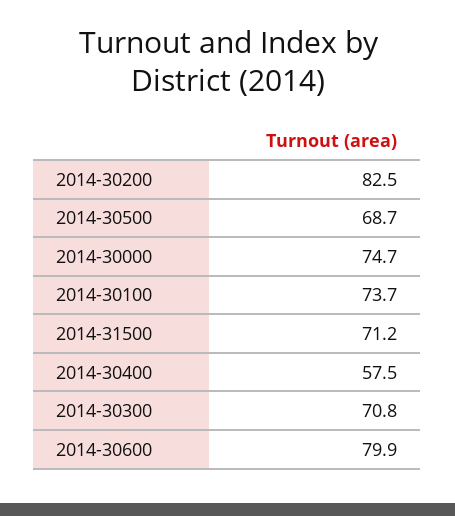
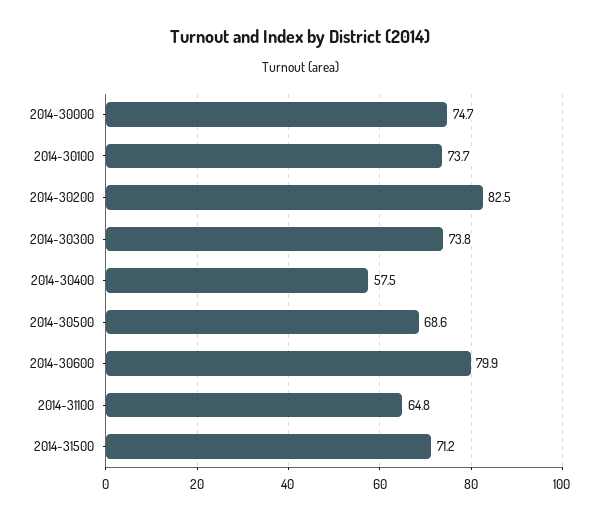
  {
    "2014-30200": 82.5,
-   "2014-30500": 68.7,
+   "2014-30500": 68.6,
    "2014-30000": 74.7,
    "2014-30100": 73.7,
    "2014-31500": 71.2,
    "2014-30400": 57.5,
-   "2014-30300": 70.8,
+   "2014-30300": 73.8,
-   "2014-30600": 79.9
+   "2014-30600": 79.9,
+   "2014-31100": 64.8
  }

